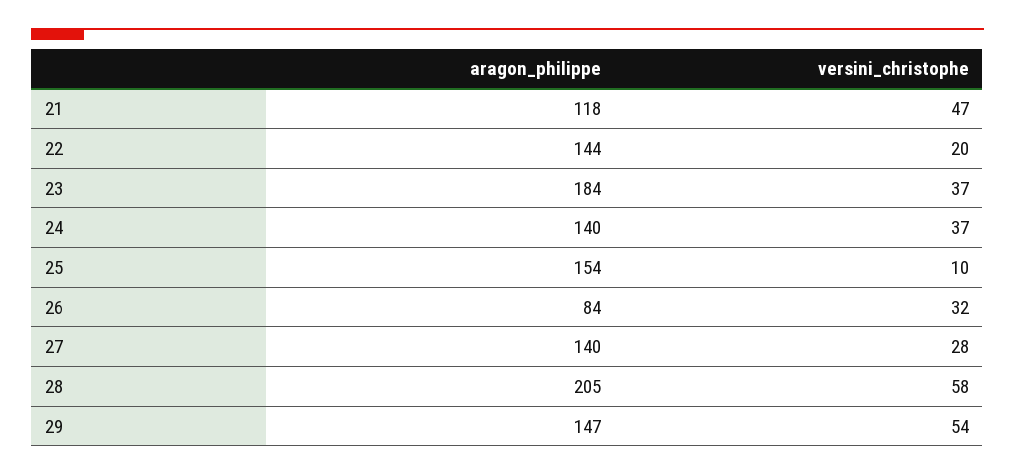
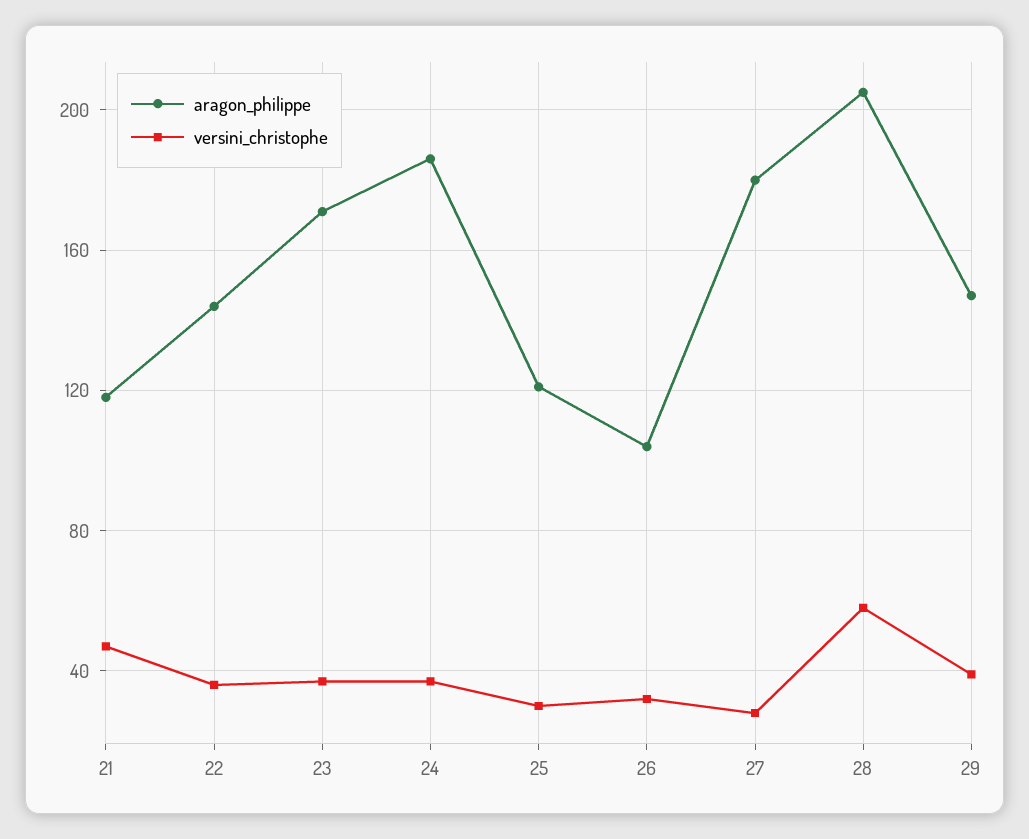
  {
    "aragon_philippe": {
      "21": 118,
      "22": 144,
-     "23": 184,
+     "23": 170,
-     "24": 140,
+     "24": 185,
-     "25": 154,
+     "25": 120,
-     "26": 84,
+     "26": 105,
-     "27": 140,
+     "27": 180,
      "28": 205,
      "29": 147
    },
    "versini_christophe": {
      "21": 47,
-     "22": 20,
+     "22": 35,
      "23": 37,
      "24": 37,
-     "25": 10,
+     "25": 30,
      "26": 32,
      "27": 28,
      "28": 58,
-     "29": 54
+     "29": 40
    }
  }

